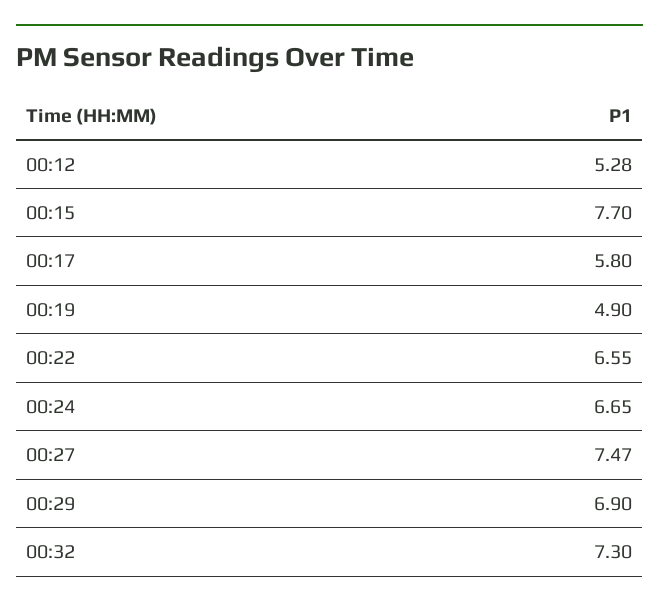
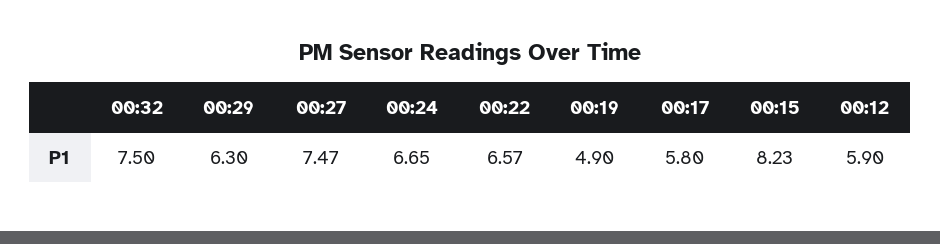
  {
-   "00:12": 5.28,
+   "00:12": 5.9,
-   "00:15": 7.7,
+   "00:15": 8.23,
    "00:17": 5.8,
    "00:19": 4.9,
-   "00:22": 6.55,
+   "00:22": 6.57,
    "00:24": 6.65,
    "00:27": 7.47,
-   "00:29": 6.9,
+   "00:29": 6.3,
-   "00:32": 7.3
+   "00:32": 7.5
  }

